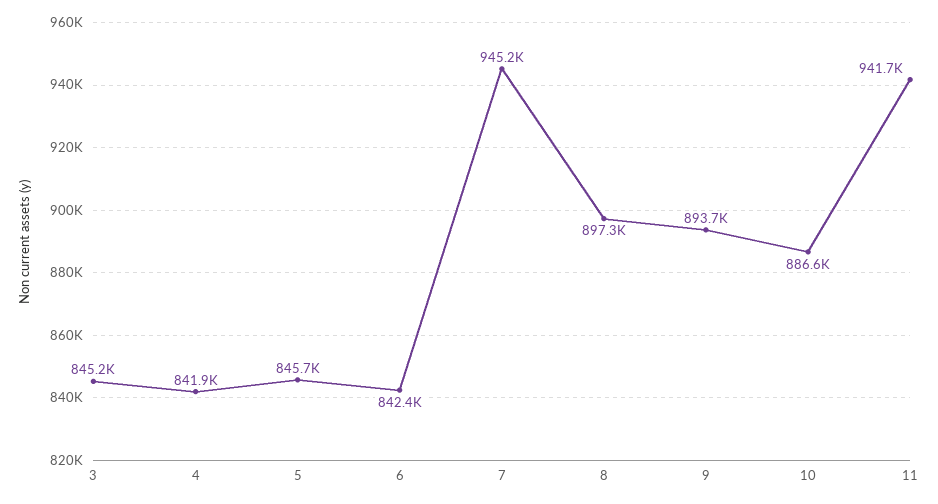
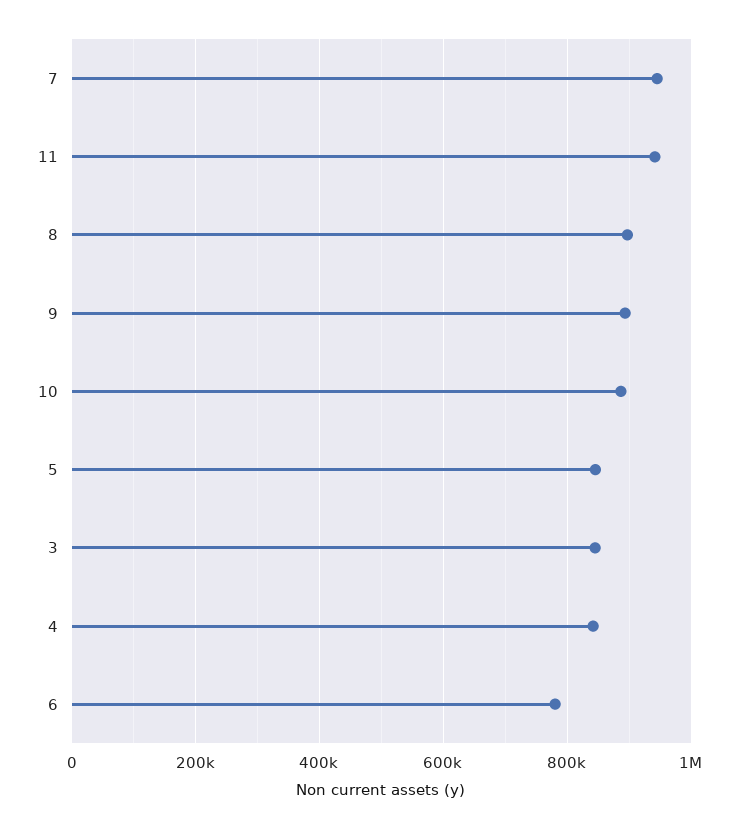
  {
    "3": 845200,
    "4": 841900,
    "5": 845700,
-   "6": 842400,
+   "6": 780000,
    "7": 945200,
    "8": 897300,
    "9": 893700,
    "10": 886600,
    "11": 941700
  }

